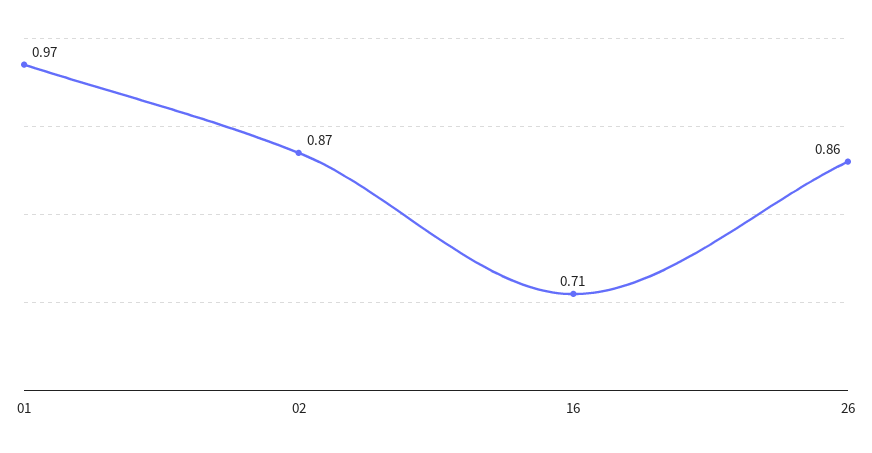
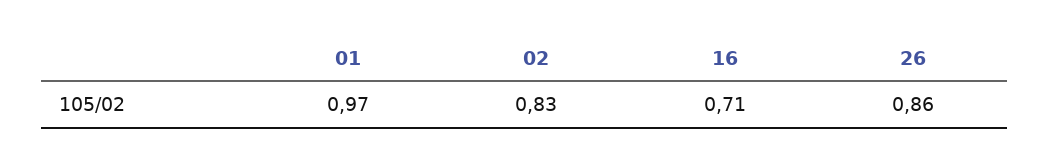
  {
    "01": 0.97,
-   "02": 0.87,
+   "02": 0.83,
    "16": 0.71,
    "26": 0.86
  }

